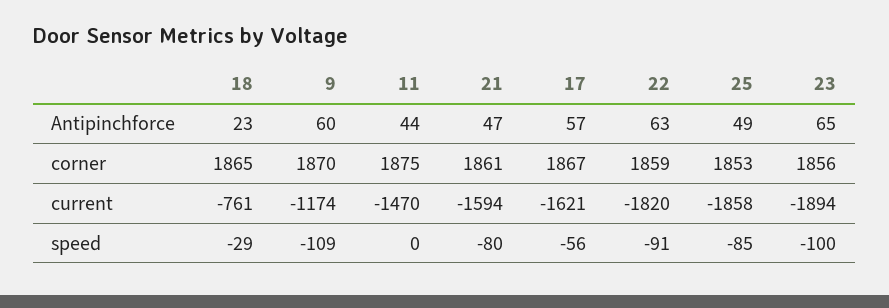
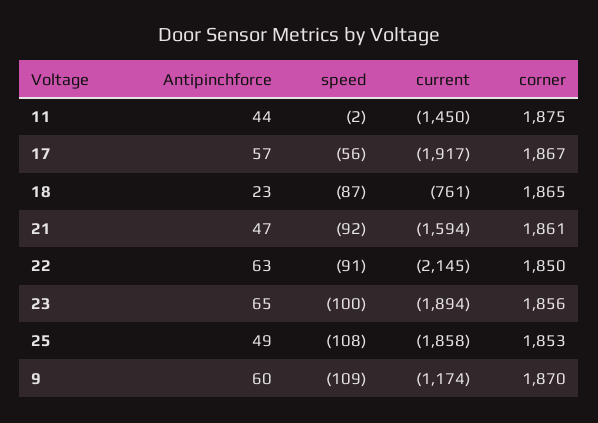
  {
    "18": {
      "Antipinchforce": 23,
      "corner": 1865,
      "current": -761,
-     "speed": -29
+     "speed": -87
    },
    "9": {
      "Antipinchforce": 60,
      "corner": 1870,
      "current": -1174,
      "speed": -109
    },
    "11": {
      "Antipinchforce": 44,
      "corner": 1875,
-     "current": -1470,
+     "current": -1450,
-     "speed": 0
+     "speed": -2
    },
    "21": {
      "Antipinchforce": 47,
      "corner": 1861,
      "current": -1594,
-     "speed": -80
+     "speed": -92
    },
    "17": {
      "Antipinchforce": 57,
      "corner": 1867,
-     "current": -1621,
+     "current": -1917,
      "speed": -56
    },
    "22": {
      "Antipinchforce": 63,
-     "corner": 1859,
+     "corner": 1850,
-     "current": -1820,
+     "current": -2145,
      "speed": -91
    },
    "25": {
      "Antipinchforce": 49,
      "corner": 1853,
      "current": -1858,
-     "speed": -85
+     "speed": -108
    },
    "23": {
      "Antipinchforce": 65,
      "corner": 1856,
      "current": -1894,
      "speed": -100
    }
  }

